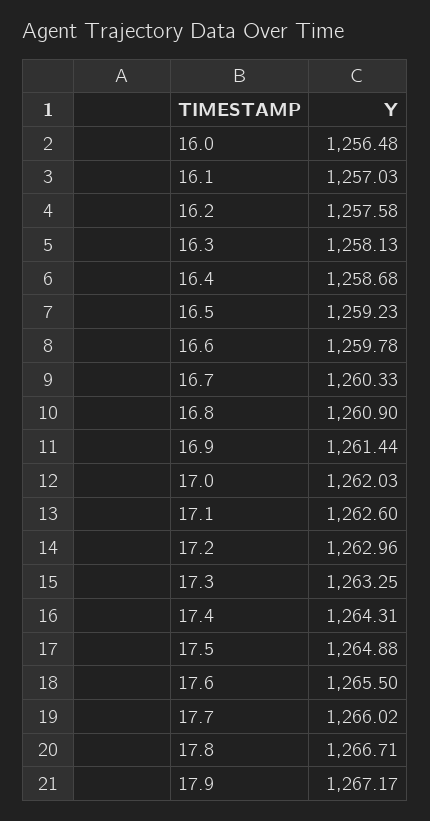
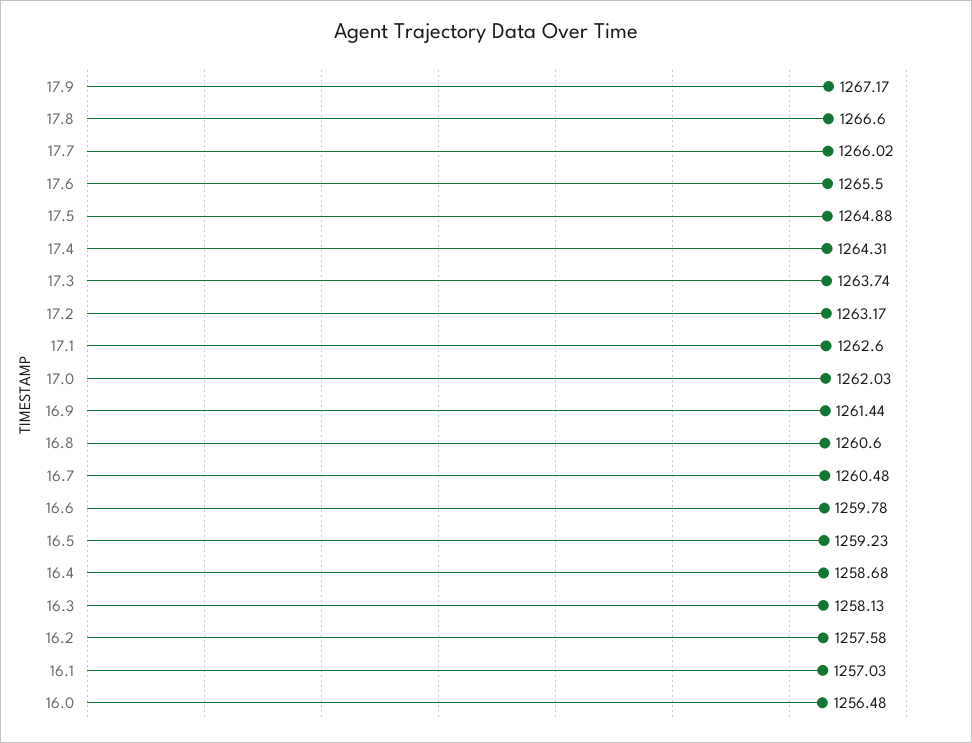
  {
    "16.0": 1256.48,
    "16.1": 1257.03,
    "16.2": 1257.58,
    "16.3": 1258.13,
    "16.4": 1258.68,
    "16.5": 1259.23,
    "16.6": 1259.78,
-   "16.7": 1260.33,
+   "16.7": 1260.48,
-   "16.8": 1260.9,
+   "16.8": 1260.6,
    "16.9": 1261.44,
    "17.0": 1262.03,
    "17.1": 1262.6,
-   "17.2": 1262.96,
+   "17.2": 1263.17,
-   "17.3": 1263.25,
+   "17.3": 1263.74,
    "17.4": 1264.31,
    "17.5": 1264.88,
    "17.6": 1265.5,
    "17.7": 1266.02,
-   "17.8": 1266.71,
+   "17.8": 1266.6,
    "17.9": 1267.17
  }

